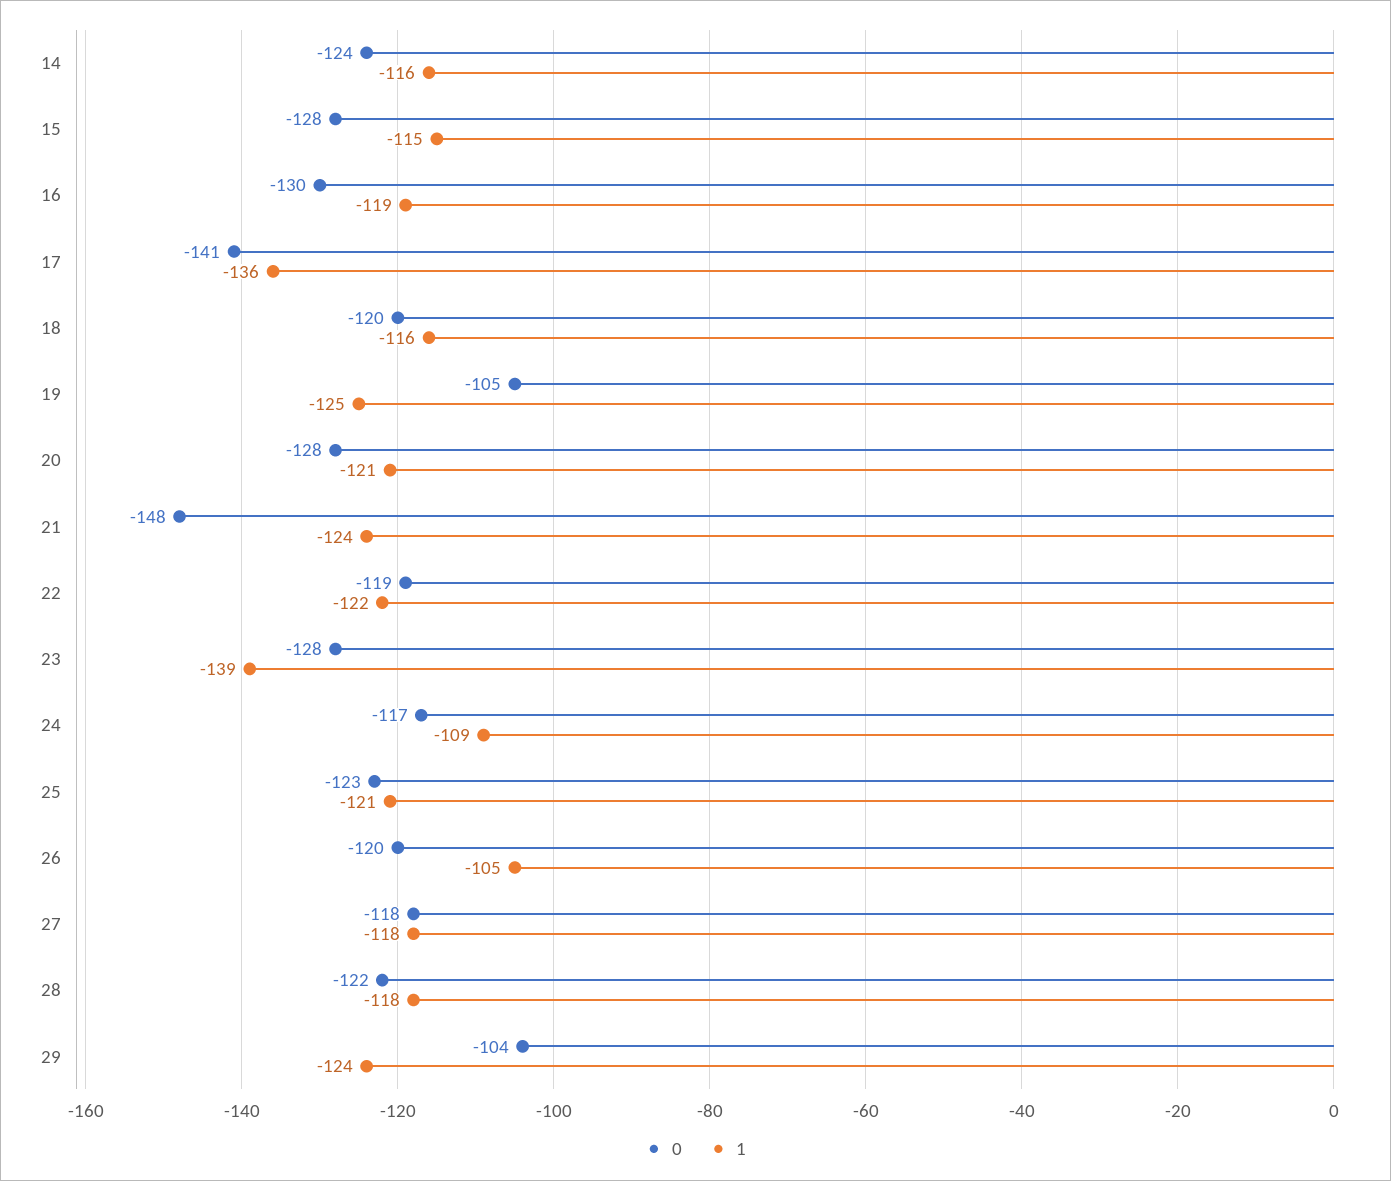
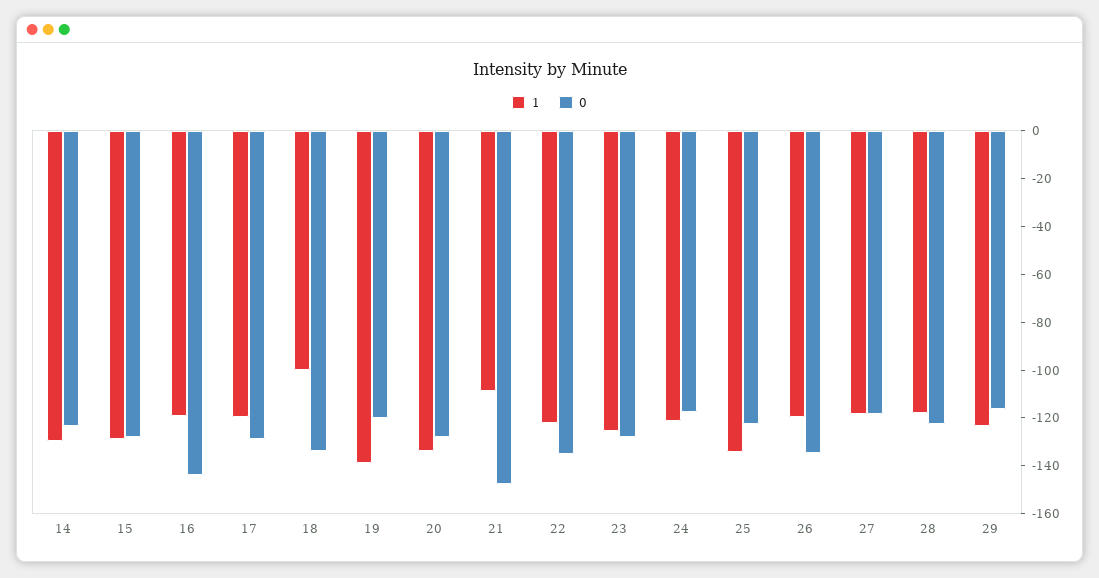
  {
    "0": {
      "14": -124,
      "15": -128,
-     "16": -130,
+     "16": -145,
-     "17": -141,
+     "17": -130,
-     "18": -120,
+     "18": -135,
-     "19": -105,
+     "19": -120,
      "20": -128,
      "21": -148,
-     "22": -119,
+     "22": -135,
      "23": -128,
      "24": -117,
      "25": -123,
-     "26": -120,
+     "26": -135,
      "27": -118,
      "28": -122,
-     "29": -104
+     "29": -115
    },
    "1": {
-     "14": -116,
+     "14": -130,
-     "15": -115,
+     "15": -130,
      "16": -119,
-     "17": -136,
+     "17": -120,
-     "18": -116,
+     "18": -100,
-     "19": -125,
+     "19": -140,
-     "20": -121,
+     "20": -135,
-     "21": -124,
+     "21": -110,
      "22": -122,
-     "23": -139,
+     "23": -125,
-     "24": -109,
+     "24": -120,
-     "25": -121,
+     "25": -135,
-     "26": -105,
+     "26": -120,
      "27": -118,
      "28": -118,
      "29": -124
    }
  }

